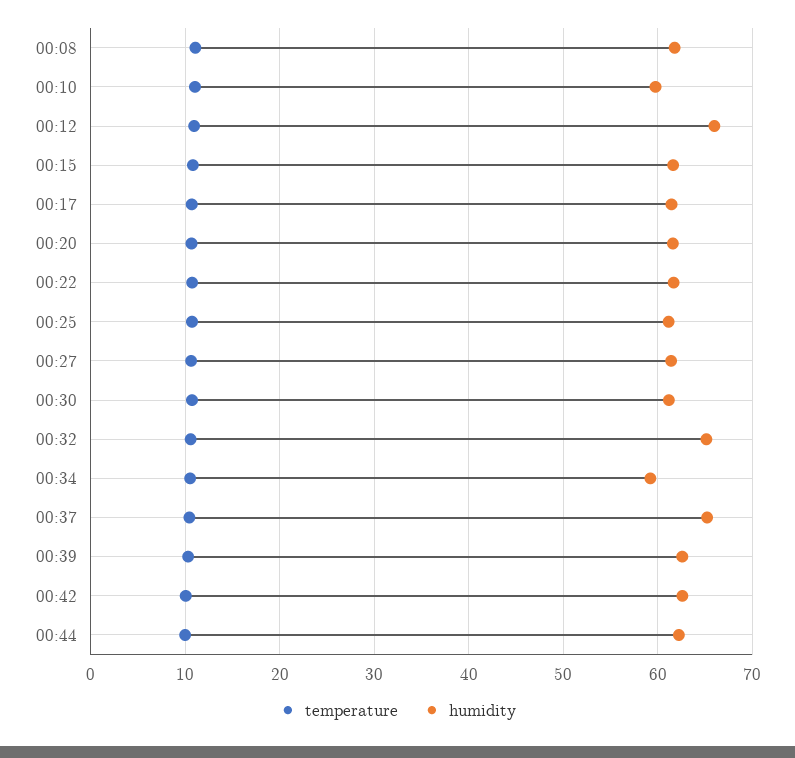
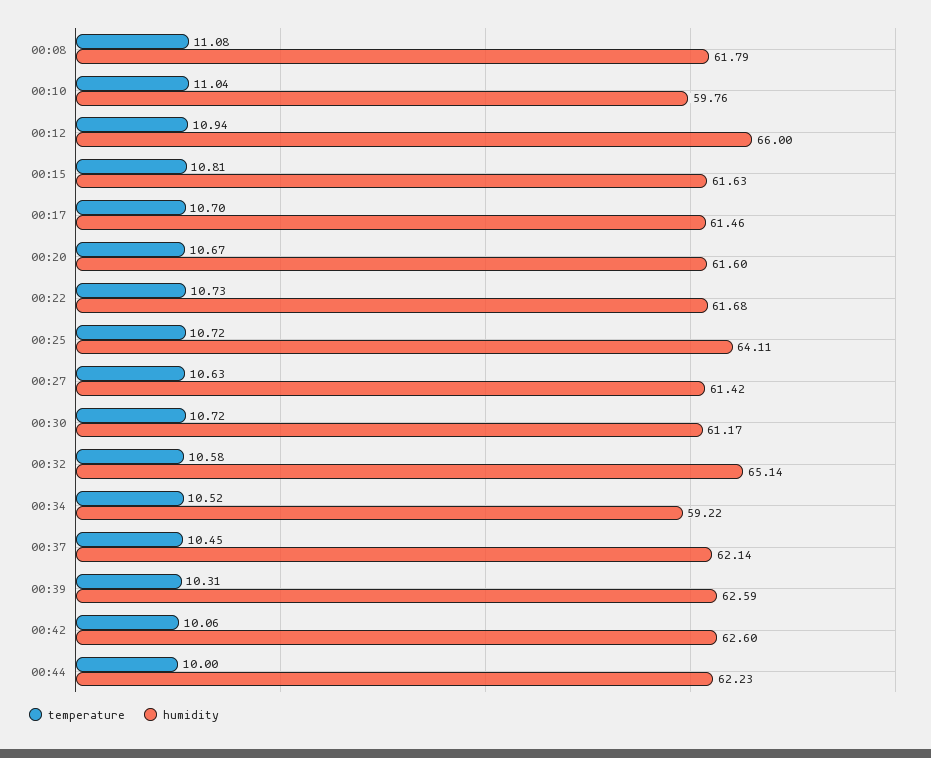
  {
    "temperature": {
      "00:08": 11.08,
      "00:10": 11.04,
      "00:12": 10.94,
      "00:15": 10.81,
      "00:17": 10.7,
      "00:20": 10.67,
      "00:22": 10.73,
      "00:25": 10.72,
      "00:27": 10.63,
      "00:30": 10.72,
      "00:32": 10.58,
      "00:34": 10.52,
      "00:37": 10.45,
      "00:39": 10.31,
      "00:42": 10.06,
      "00:44": 10
    },
    "humidity": {
      "00:08": 61.79,
      "00:10": 59.76,
      "00:12": 66,
      "00:15": 61.63,
      "00:17": 61.46,
      "00:20": 61.6,
      "00:22": 61.68,
-     "00:25": 61,
+     "00:25": 64.11,
      "00:27": 61.42,
      "00:30": 61.17,
      "00:32": 65.14,
      "00:34": 59.22,
-     "00:37": 65,
+     "00:37": 62.14,
      "00:39": 62.59,
      "00:42": 62.6,
      "00:44": 62.23
    }
  }

